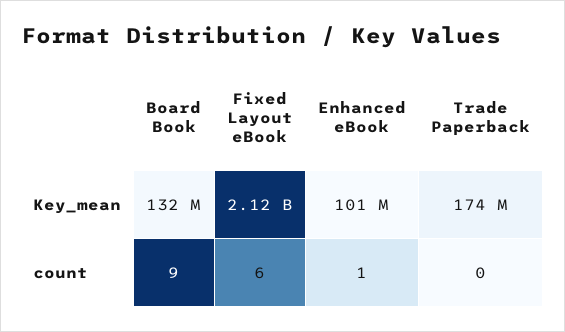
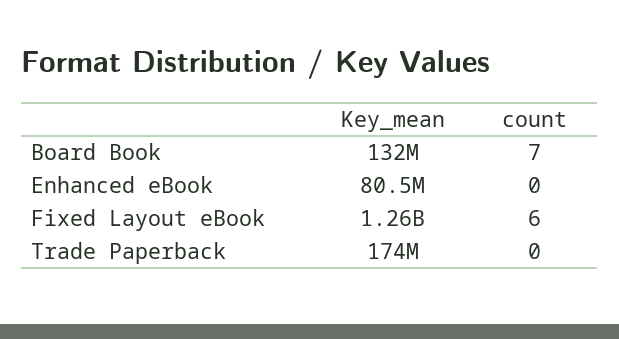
  {
    "Board Book": {
      "Key_mean": 132000000,
-     "count": 9
+     "count": 7
    },
    "Fixed Layout eBook": {
-     "Key_mean": 2120000000,
+     "Key_mean": 1260000000,
      "count": 6
    },
    "Enhanced eBook": {
-     "Key_mean": 101000000,
+     "Key_mean": 80500000,
-     "count": 1
+     "count": 0
    },
    "Trade Paperback": {
      "Key_mean": 174000000,
      "count": 0
    }
  }

